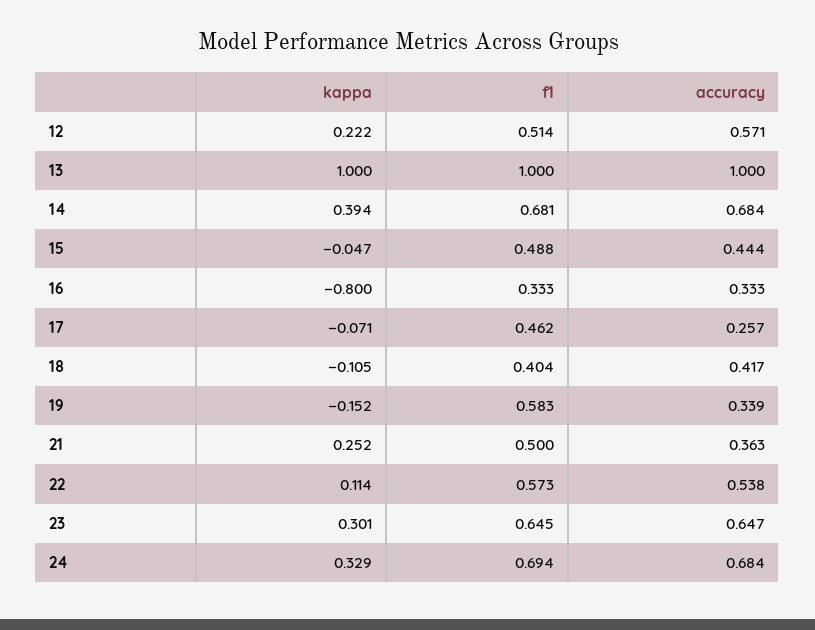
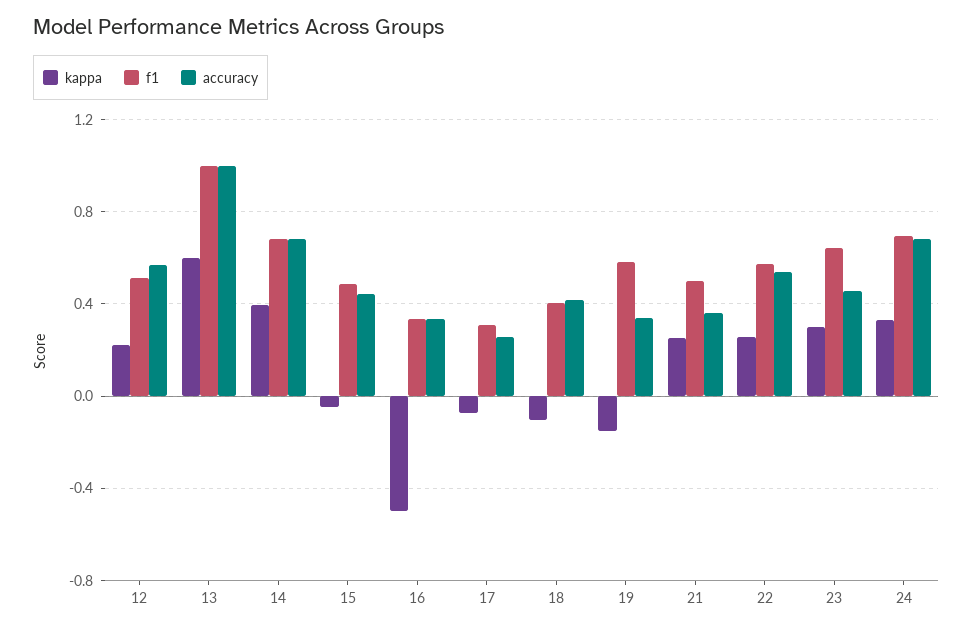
  {
    "kappa": {
      "12": 0.222,
-     "13": 1,
+     "13": 0.6,
      "14": 0.394,
      "15": -0.047,
-     "16": -0.8,
+     "16": -0.5,
      "17": -0.071,
      "18": -0.105,
      "19": -0.152,
      "21": 0.252,
-     "22": 0.114,
+     "22": 0.25,
      "23": 0.301,
      "24": 0.329
    },
    "f1": {
      "12": 0.514,
      "13": 1,
      "14": 0.681,
      "15": 0.488,
      "16": 0.333,
-     "17": 0.462,
+     "17": 0.3,
      "18": 0.404,
      "19": 0.583,
      "21": 0.5,
      "22": 0.573,
      "23": 0.645,
      "24": 0.694
    },
    "accuracy": {
      "12": 0.571,
      "13": 1,
      "14": 0.684,
      "15": 0.444,
      "16": 0.333,
      "17": 0.257,
      "18": 0.417,
      "19": 0.339,
      "21": 0.363,
      "22": 0.538,
-     "23": 0.647,
+     "23": 0.45,
      "24": 0.684
    }
  }

